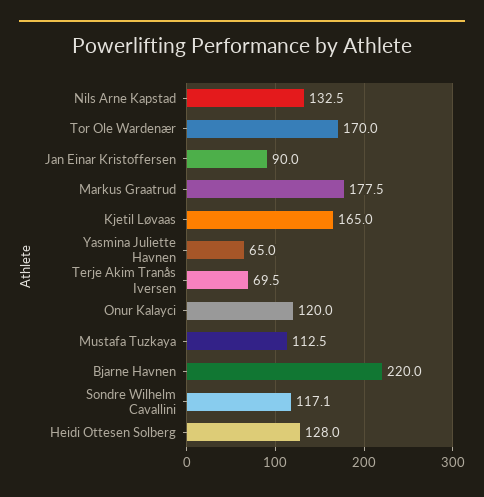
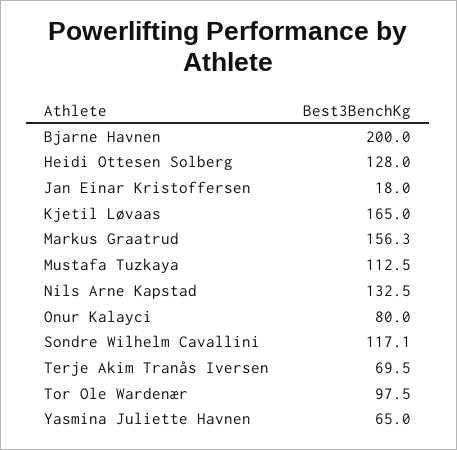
  {
    "Nils Arne Kapstad": 132.5,
-   "Tor Ole Wardenær": 170,
+   "Tor Ole Wardenær": 97.5,
-   "Jan Einar Kristoffersen": 90,
+   "Jan Einar Kristoffersen": 18,
-   "Markus Graatrud": 177.5,
+   "Markus Graatrud": 156.3,
    "Kjetil Løvaas": 165,
    "Yasmina Juliette Havnen": 65,
    "Terje Akim Tranås Iversen": 69.5,
-   "Onur Kalayci": 120,
+   "Onur Kalayci": 80,
    "Mustafa Tuzkaya": 112.5,
-   "Bjarne Havnen": 220,
+   "Bjarne Havnen": 200,
    "Sondre Wilhelm Cavallini": 117.1,
    "Heidi Ottesen Solberg": 128
  }

